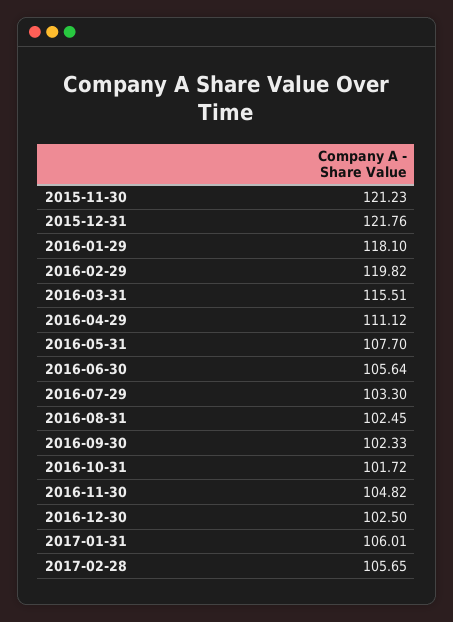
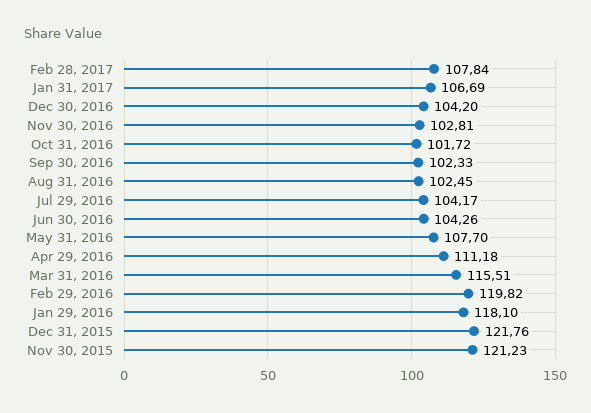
  {
    "2015-11-30": 121.23,
    "2015-12-31": 121.76,
    "2016-01-29": 118.1,
    "2016-02-29": 119.82,
    "2016-03-31": 115.51,
-   "2016-04-29": 111.12,
+   "2016-04-29": 111.18,
    "2016-05-31": 107.7,
-   "2016-06-30": 105.64,
+   "2016-06-30": 104.26,
-   "2016-07-29": 103.3,
+   "2016-07-29": 104.17,
    "2016-08-31": 102.45,
    "2016-09-30": 102.33,
    "2016-10-31": 101.72,
-   "2016-11-30": 104.82,
+   "2016-11-30": 102.81,
-   "2016-12-30": 102.5,
+   "2016-12-30": 104.2,
-   "2017-01-31": 106.01,
+   "2017-01-31": 106.69,
-   "2017-02-28": 105.65
+   "2017-02-28": 107.84
  }

